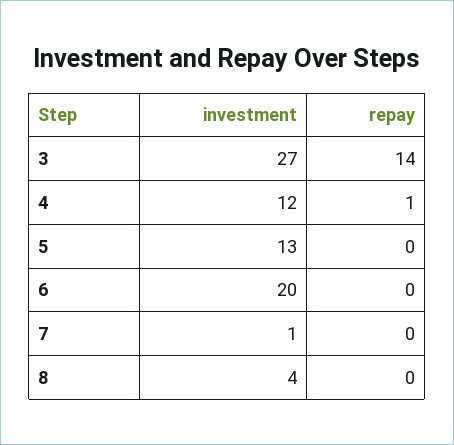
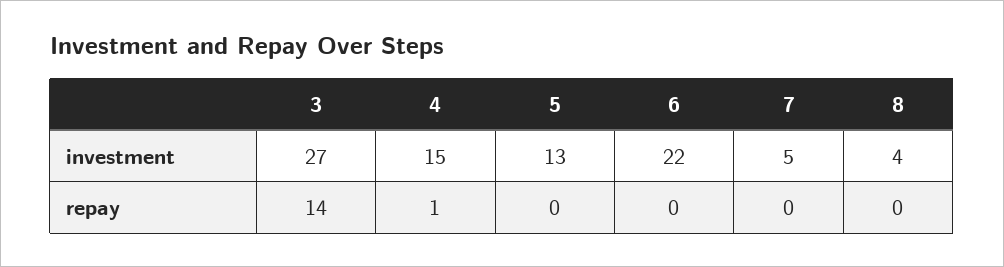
  {
    "investment": {
      "3": 27,
-     "4": 12,
+     "4": 15,
      "5": 13,
-     "6": 20,
+     "6": 22,
-     "7": 1,
+     "7": 5,
      "8": 4
    },
    "repay": {
      "3": 14,
      "4": 1,
      "5": 0,
      "6": 0,
      "7": 0,
      "8": 0
    }
  }

